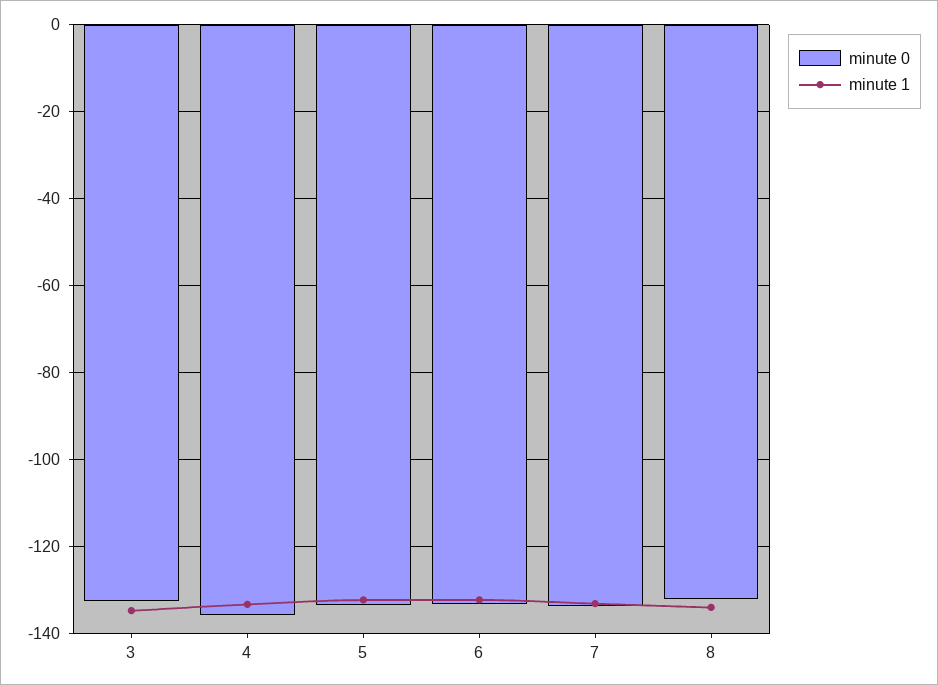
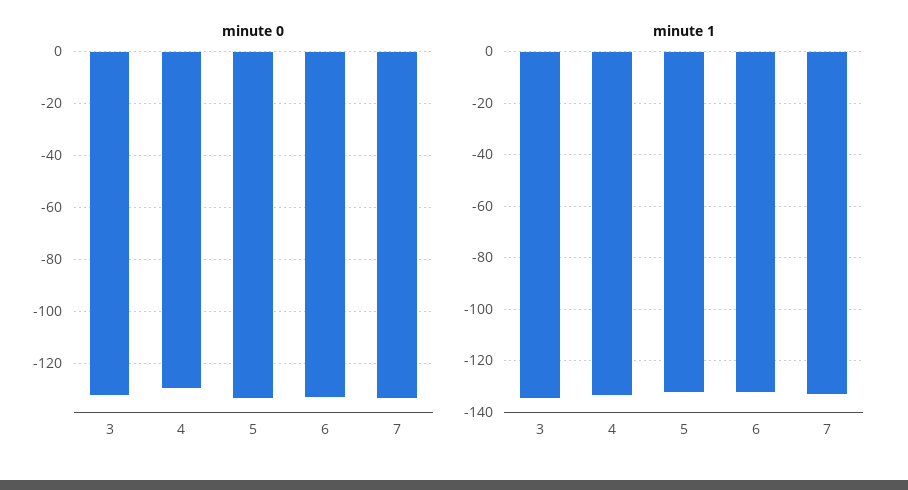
  {
    "minute 0": {
      "3": -132,
-     "4": -136,
+     "4": -130,
      "5": -134,
      "6": -134,
-     "7": -134,
+     "7": -134
-     "8": -132
    },
    "minute 1": {
      "3": -134,
      "4": -134,
      "5": -132,
      "6": -132,
-     "7": -134,
+     "7": -134
-     "8": -134
    }
  }

